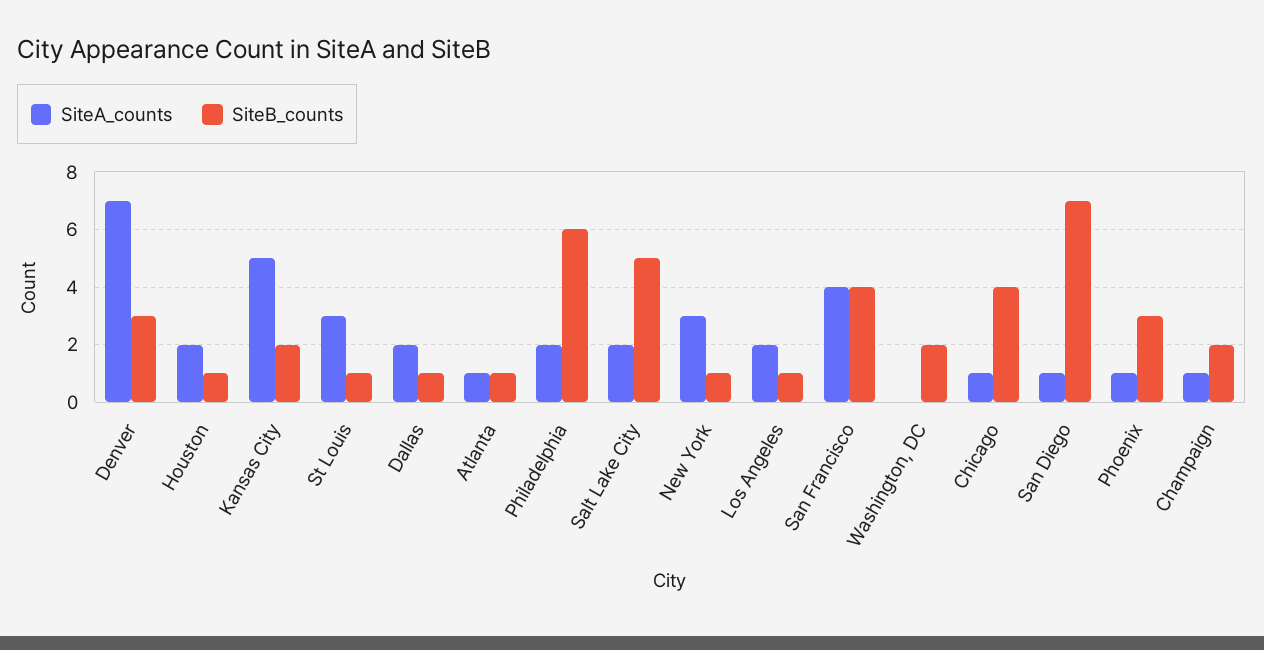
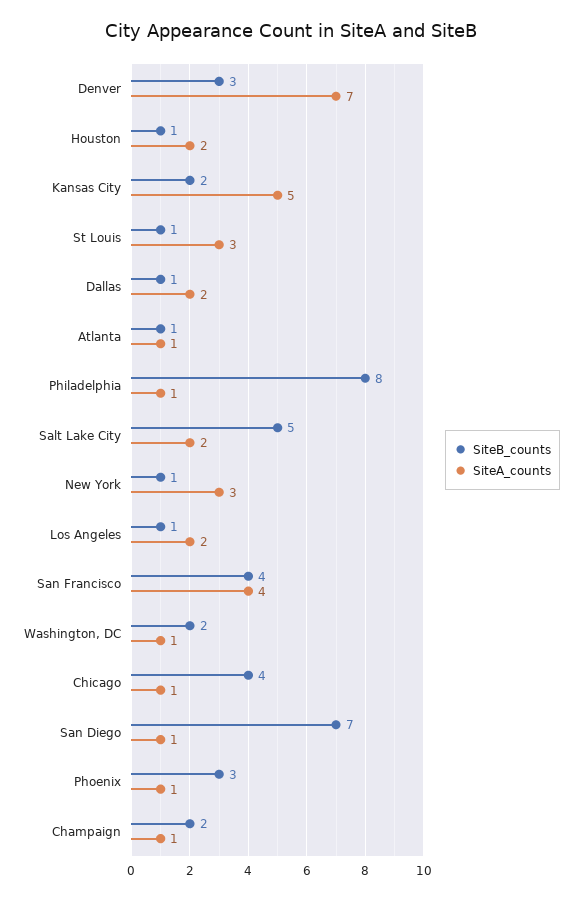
  {
    "SiteA_counts": {
      "Denver": 7,
      "Houston": 2,
      "Kansas City": 5,
      "St Louis": 3,
      "Dallas": 2,
      "Atlanta": 1,
-     "Philadelphia": 2,
+     "Philadelphia": 1,
      "Salt Lake City": 2,
      "New York": 3,
      "Los Angeles": 2,
      "San Francisco": 4,
-     "Washington, DC": 0,
+     "Washington, DC": 1,
      "Chicago": 1,
      "San Diego": 1,
      "Phoenix": 1,
      "Champaign": 1
    },
    "SiteB_counts": {
      "Denver": 3,
      "Houston": 1,
      "Kansas City": 2,
      "St Louis": 1,
      "Dallas": 1,
      "Atlanta": 1,
-     "Philadelphia": 6,
+     "Philadelphia": 8,
      "Salt Lake City": 5,
      "New York": 1,
      "Los Angeles": 1,
      "San Francisco": 4,
      "Washington, DC": 2,
      "Chicago": 4,
      "San Diego": 7,
      "Phoenix": 3,
      "Champaign": 2
    }
  }

